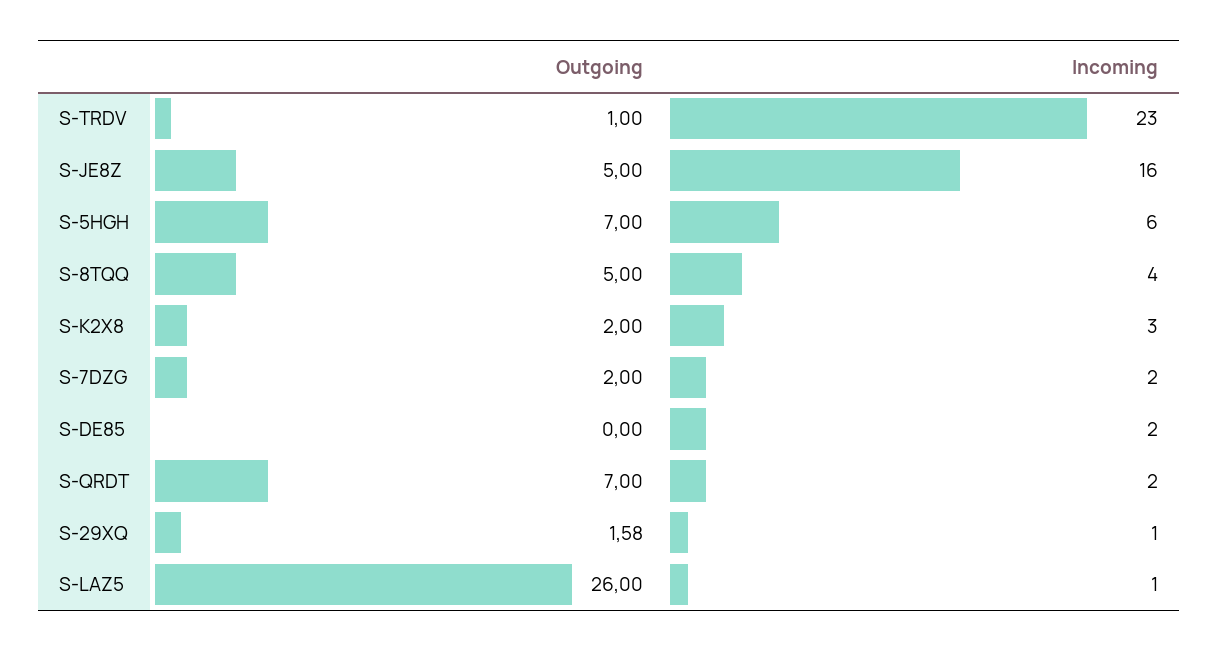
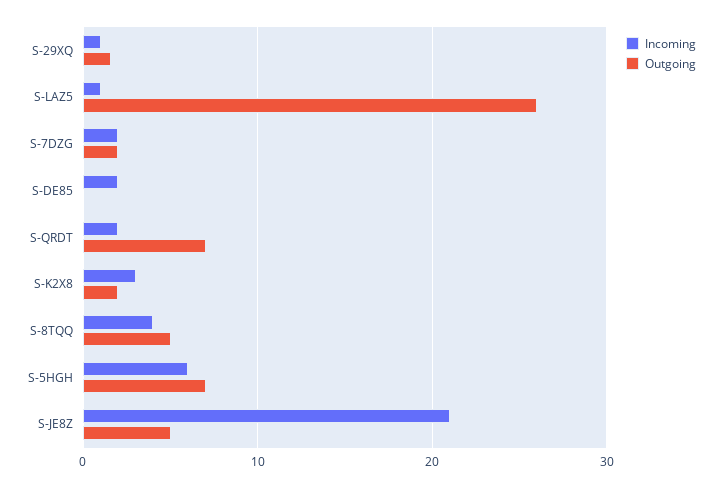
  {
    "Outgoing": {
-     "S-TRDV": 1,
      "S-JE8Z": 5,
      "S-5HGH": 7,
      "S-8TQQ": 5,
      "S-K2X8": 2,
      "S-7DZG": 2,
      "S-DE85": 0,
      "S-QRDT": 7,
      "S-29XQ": 1.58,
      "S-LAZ5": 26
    },
    "Incoming": {
-     "S-TRDV": 23,
-     "S-JE8Z": 16,
+     "S-JE8Z": 21,
      "S-5HGH": 6,
      "S-8TQQ": 4,
      "S-K2X8": 3,
      "S-7DZG": 2,
      "S-DE85": 2,
      "S-QRDT": 2,
      "S-29XQ": 1,
      "S-LAZ5": 1
    }
  }

